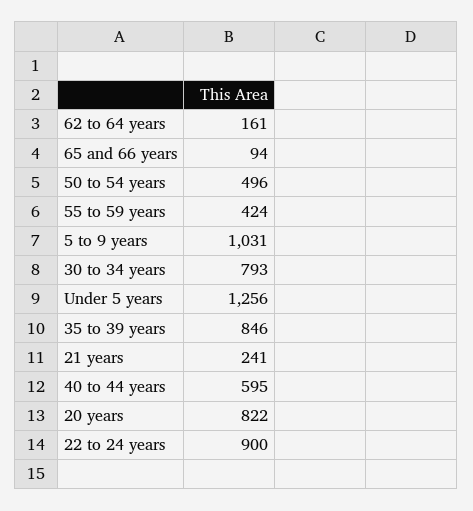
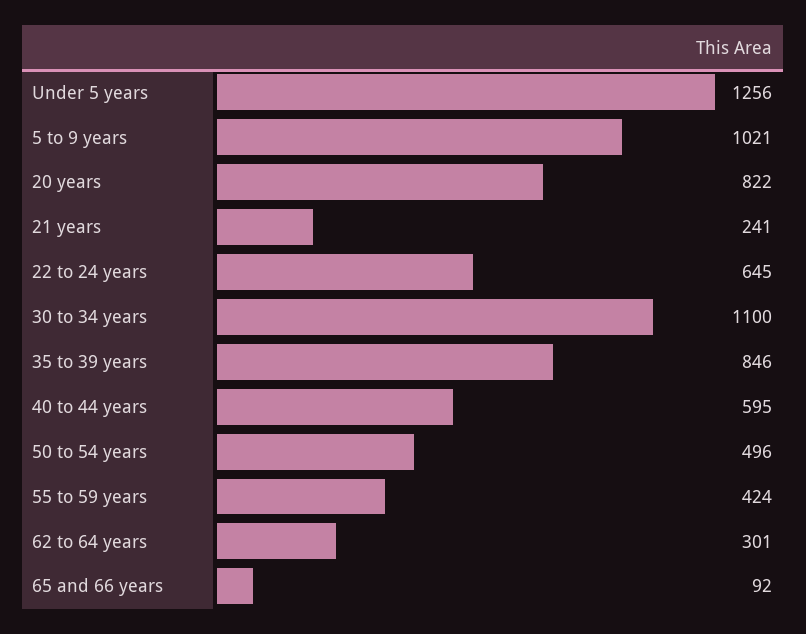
  {
-   "62 to 64 years": 161,
+   "62 to 64 years": 301,
-   "65 and 66 years": 94,
+   "65 and 66 years": 92,
    "50 to 54 years": 496,
    "55 to 59 years": 424,
-   "5 to 9 years": 1031,
+   "5 to 9 years": 1021,
-   "30 to 34 years": 793,
+   "30 to 34 years": 1100,
    "Under 5 years": 1256,
    "35 to 39 years": 846,
    "21 years": 241,
    "40 to 44 years": 595,
    "20 years": 822,
-   "22 to 24 years": 900
+   "22 to 24 years": 645
  }

